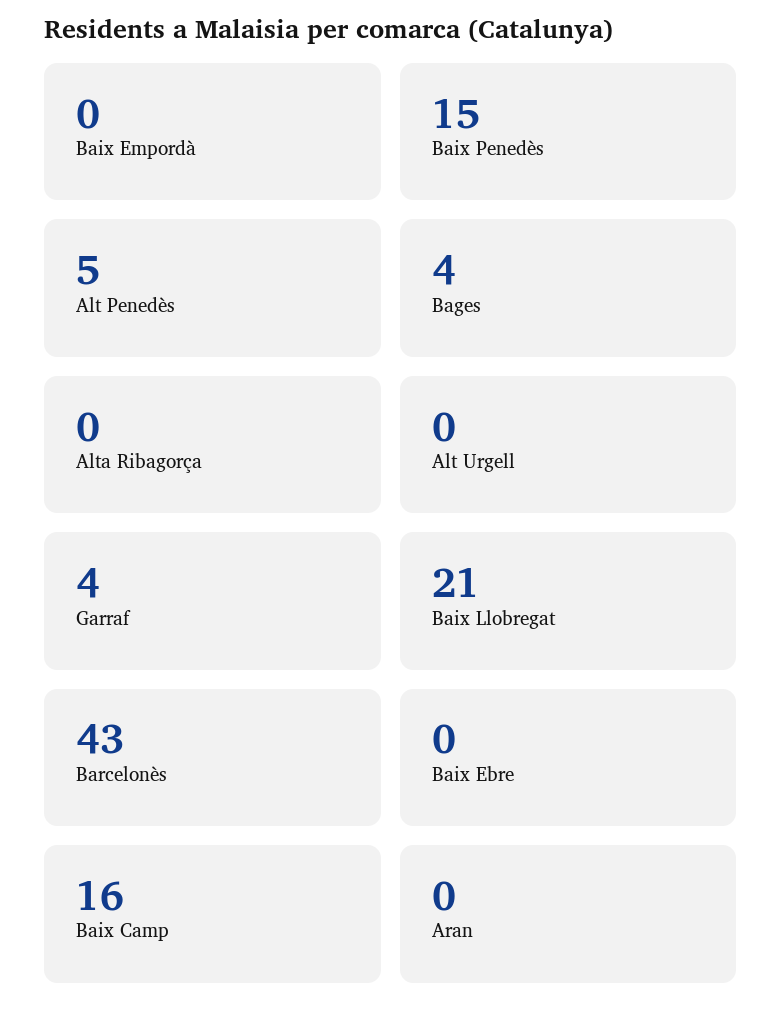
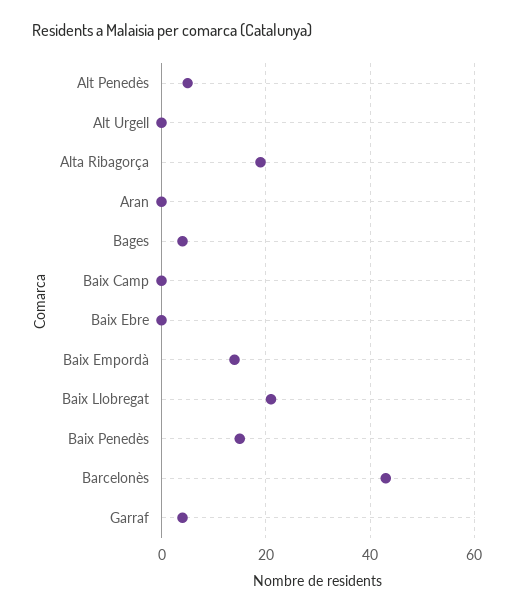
  {
-   "Baix Empordà": 0,
+   "Baix Empordà": 15,
    "Baix Penedès": 15,
    "Alt Penedès": 5,
    "Bages": 4,
-   "Alta Ribagorça": 0,
+   "Alta Ribagorça": 20,
    "Alt Urgell": 0,
    "Garraf": 4,
    "Baix Llobregat": 21,
    "Barcelonès": 43,
    "Baix Ebre": 0,
-   "Baix Camp": 16,
+   "Baix Camp": 0,
    "Aran": 0
  }

